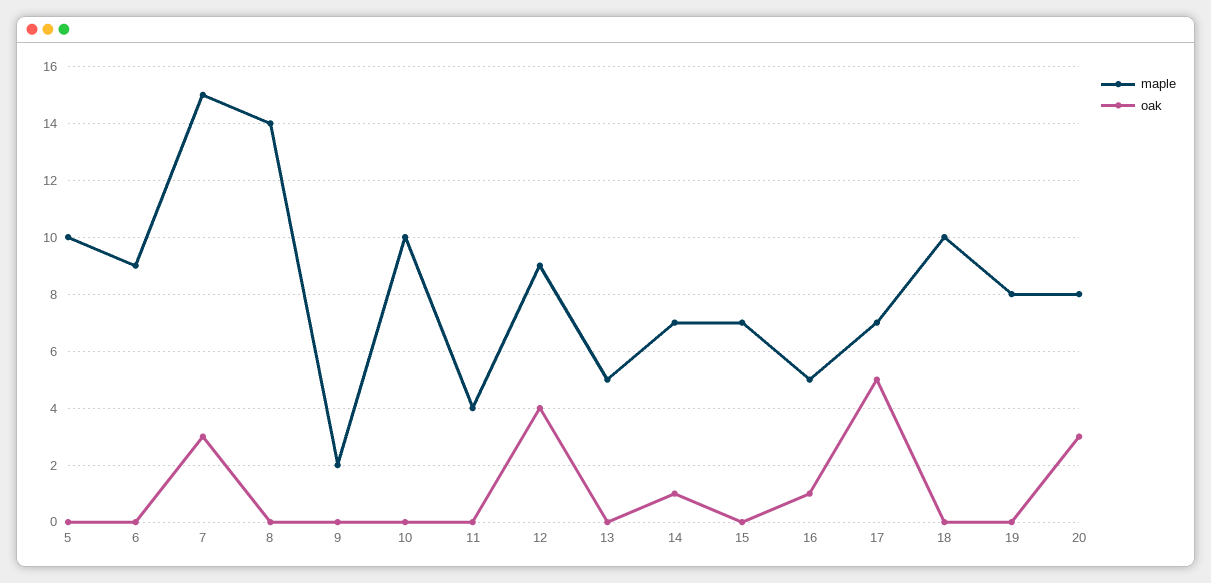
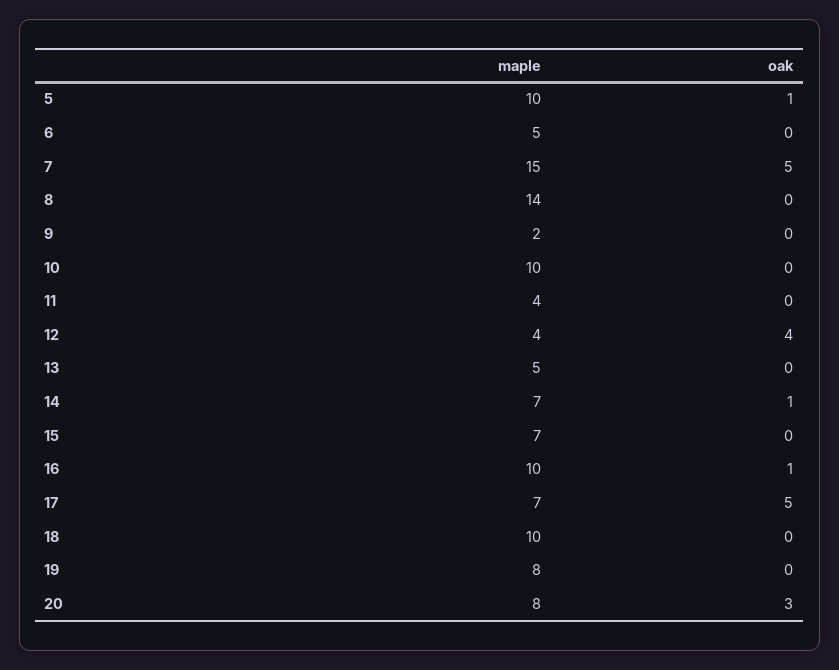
  {
    "maple": {
      "5": 10,
-     "6": 9,
+     "6": 5,
      "7": 15,
      "8": 14,
      "9": 2,
      "10": 10,
      "11": 4,
-     "12": 9,
+     "12": 4,
      "13": 5,
      "14": 7,
      "15": 7,
-     "16": 5,
+     "16": 10,
      "17": 7,
      "18": 10,
      "19": 8,
      "20": 8
    },
    "oak": {
-     "5": 0,
+     "5": 1,
      "6": 0,
-     "7": 3,
+     "7": 5,
      "8": 0,
      "9": 0,
      "10": 0,
      "11": 0,
      "12": 4,
      "13": 0,
      "14": 1,
      "15": 0,
      "16": 1,
      "17": 5,
      "18": 0,
      "19": 0,
      "20": 3
    }
  }

